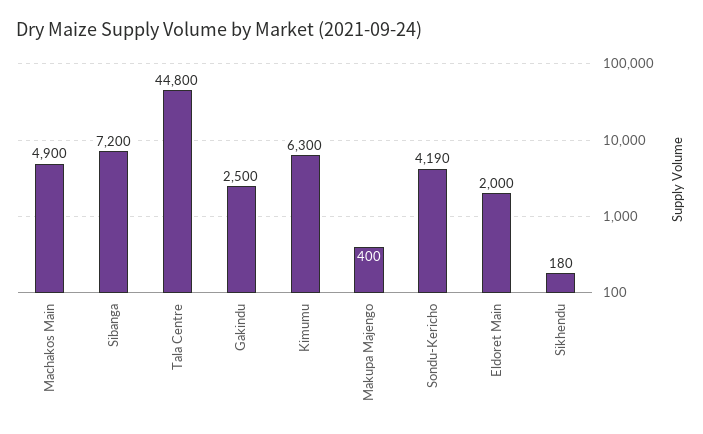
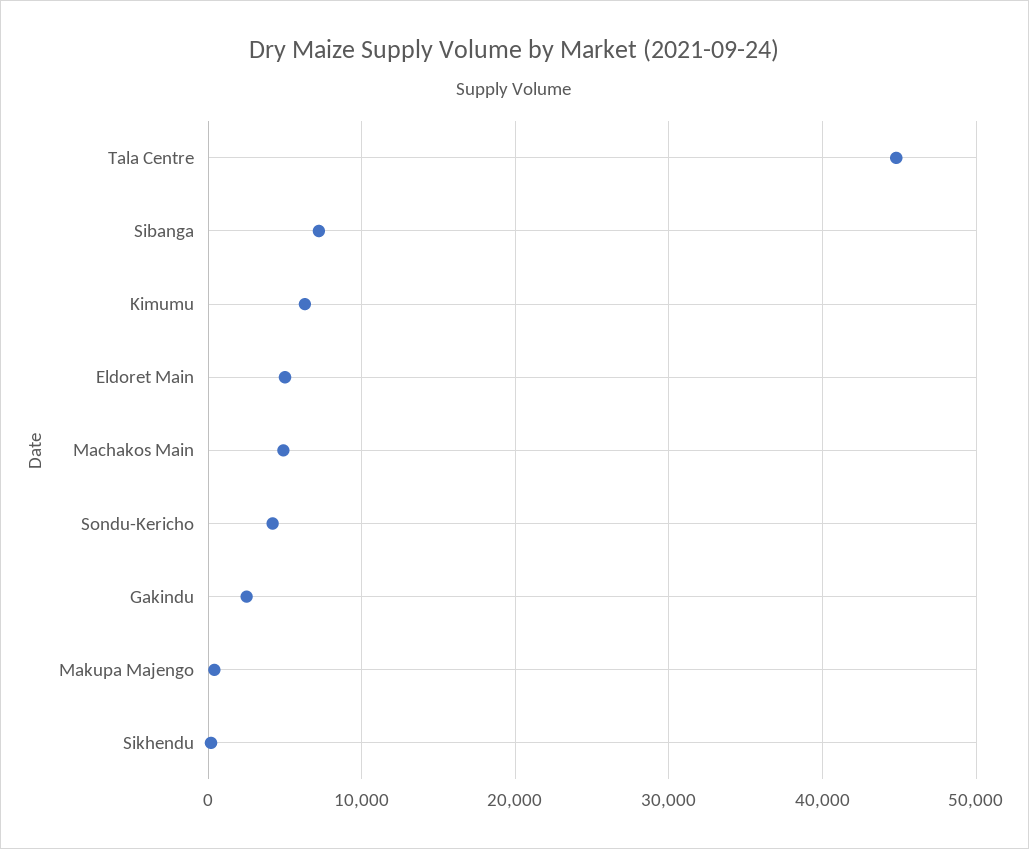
  {
    "Machakos Main": 4900,
    "Sibanga": 7200,
    "Tala Centre": 44800,
    "Gakindu": 2500,
    "Kimumu": 6300,
    "Makupa Majengo": 400,
    "Sondu-Kericho": 4190,
-   "Eldoret Main": 2000,
+   "Eldoret Main": 5000,
    "Sikhendu": 180
  }

